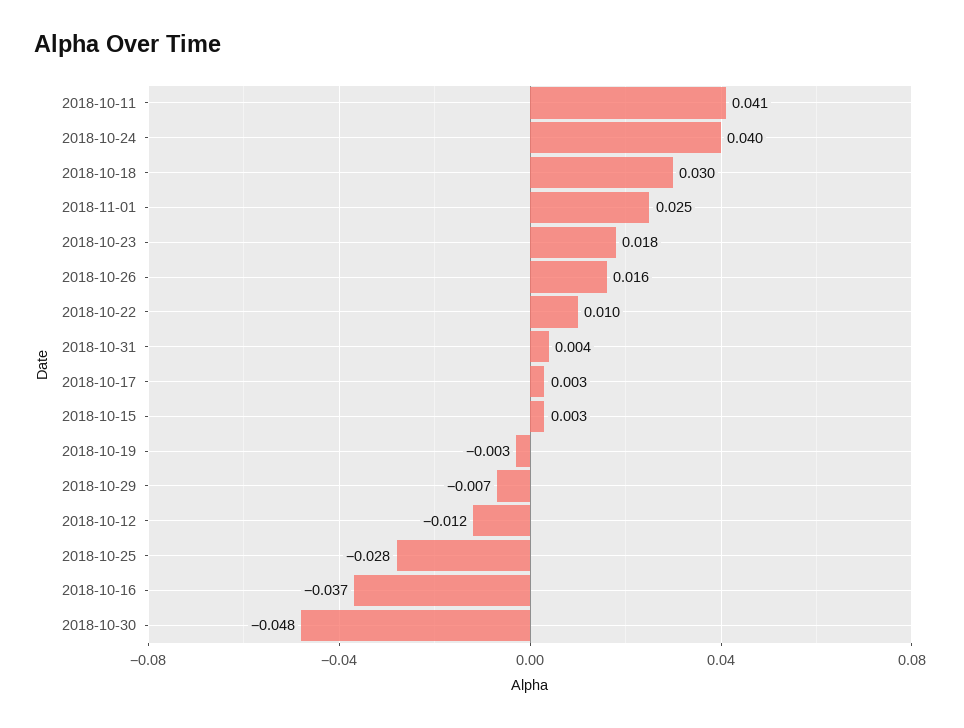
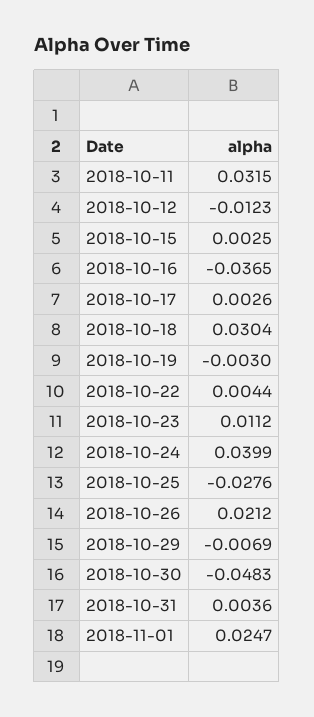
  {
-   "2018-10-11": 0.041,
+   "2018-10-11": 0.0315,
    "2018-10-24": 0.0399,
    "2018-10-18": 0.0304,
    "2018-11-01": 0.0247,
-   "2018-10-23": 0.018,
+   "2018-10-23": 0.0112,
-   "2018-10-26": 0.016,
+   "2018-10-26": 0.0212,
-   "2018-10-22": 0.01,
+   "2018-10-22": 0.0044,
    "2018-10-31": 0.0036,
    "2018-10-17": 0.0026,
    "2018-10-15": 0.0025,
    "2018-10-19": -0.003,
    "2018-10-29": -0.0069,
    "2018-10-12": -0.0123,
    "2018-10-25": -0.0276,
    "2018-10-16": -0.0365,
    "2018-10-30": -0.0483
  }

